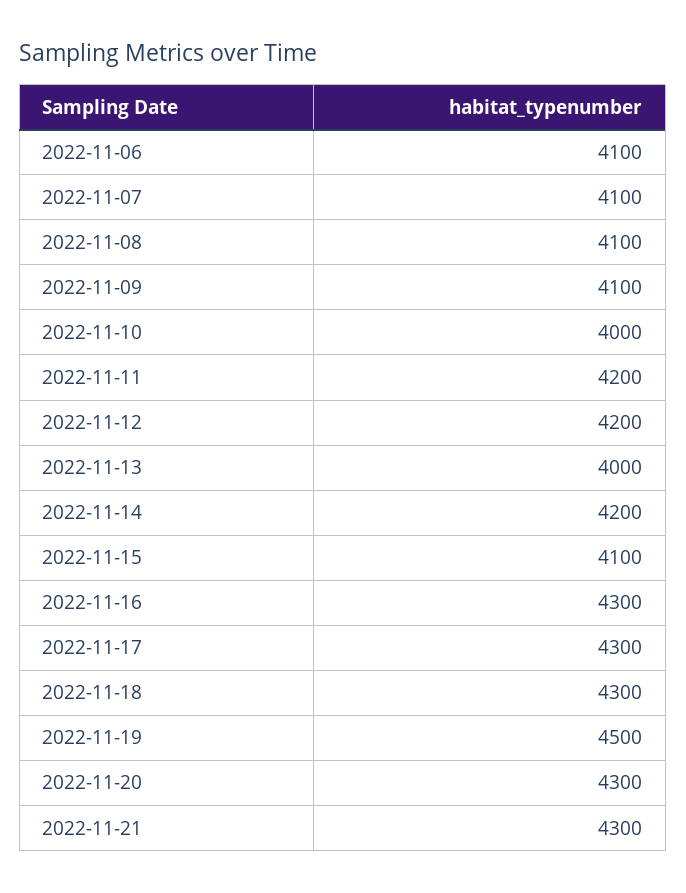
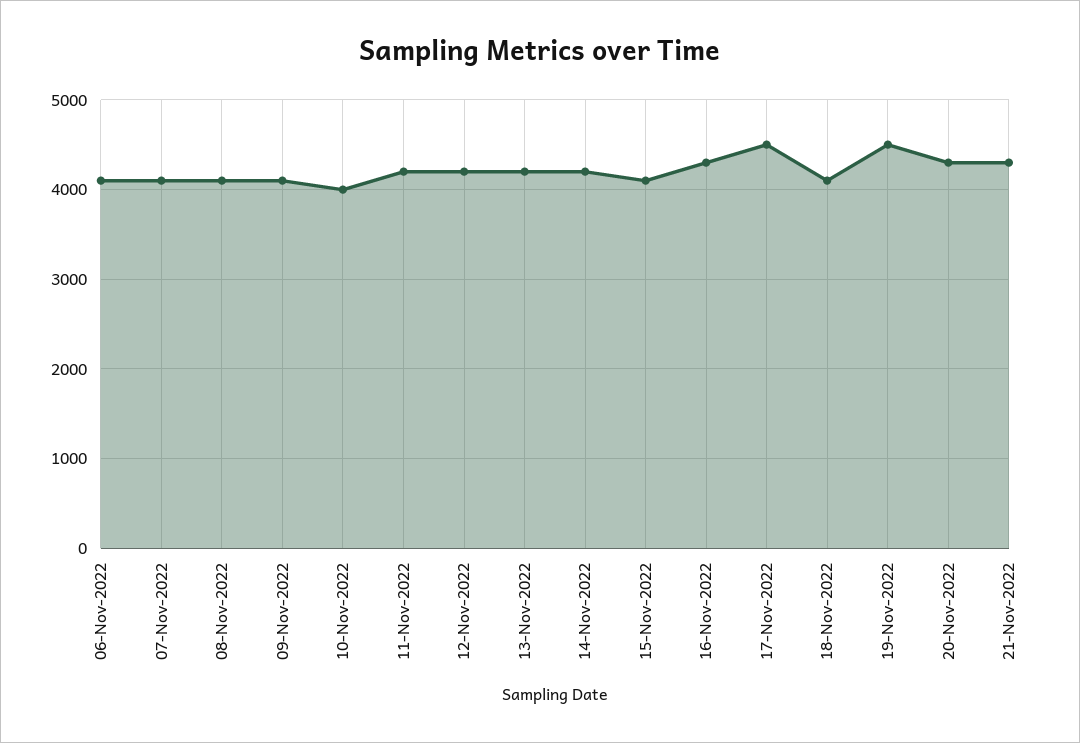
  {
    "2022-11-06": 4100,
    "2022-11-07": 4100,
    "2022-11-08": 4100,
    "2022-11-09": 4100,
    "2022-11-10": 4000,
    "2022-11-11": 4200,
    "2022-11-12": 4200,
-   "2022-11-13": 4000,
+   "2022-11-13": 4200,
    "2022-11-14": 4200,
    "2022-11-15": 4100,
    "2022-11-16": 4300,
-   "2022-11-17": 4300,
+   "2022-11-17": 4500,
-   "2022-11-18": 4300,
+   "2022-11-18": 4100,
    "2022-11-19": 4500,
    "2022-11-20": 4300,
    "2022-11-21": 4300
  }

